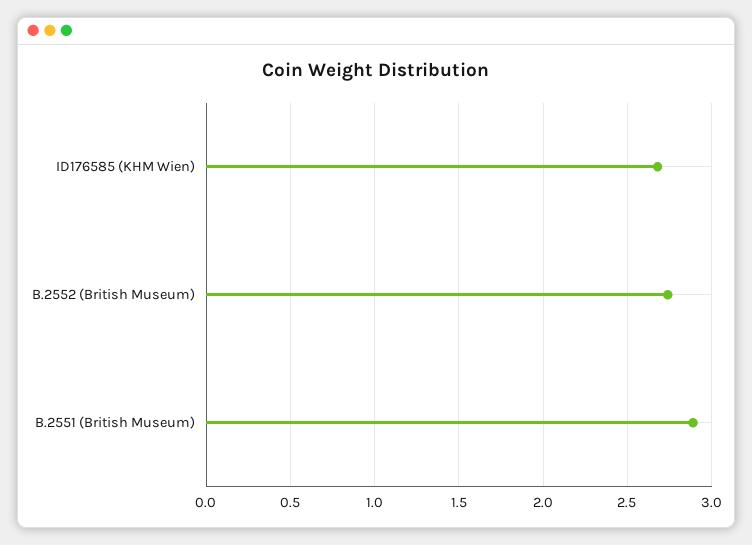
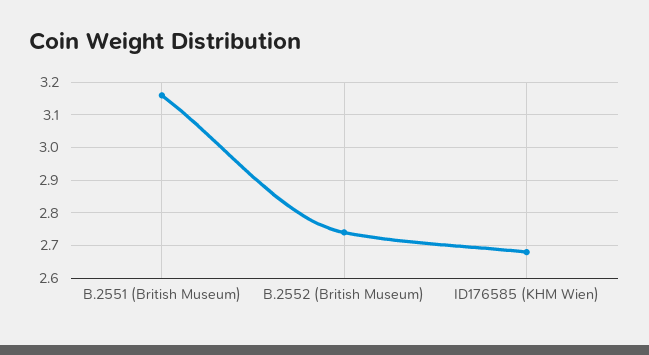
  {
    "ID176585 (KHM Wien)": 2.7,
    "B.2552 (British Museum)": 2.75,
-   "B.2551 (British Museum)": 2.9
+   "B.2551 (British Museum)": 3.15
  }

